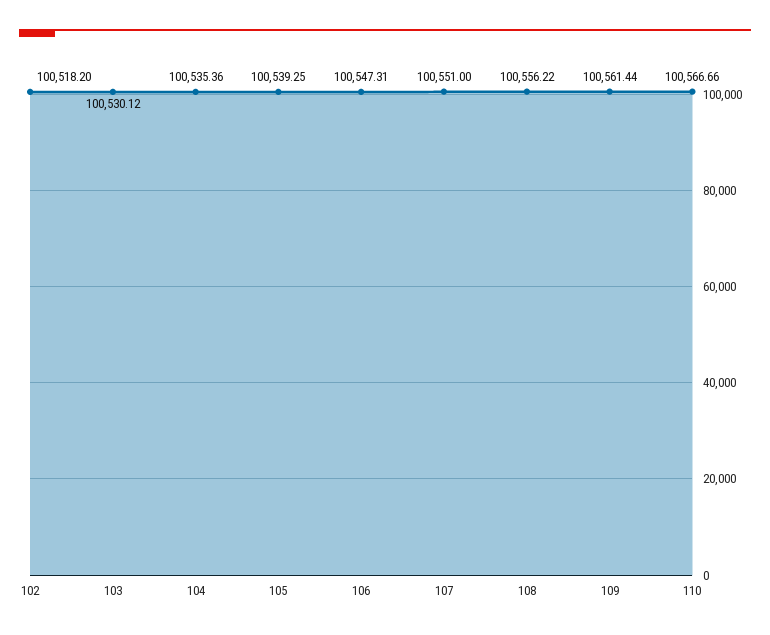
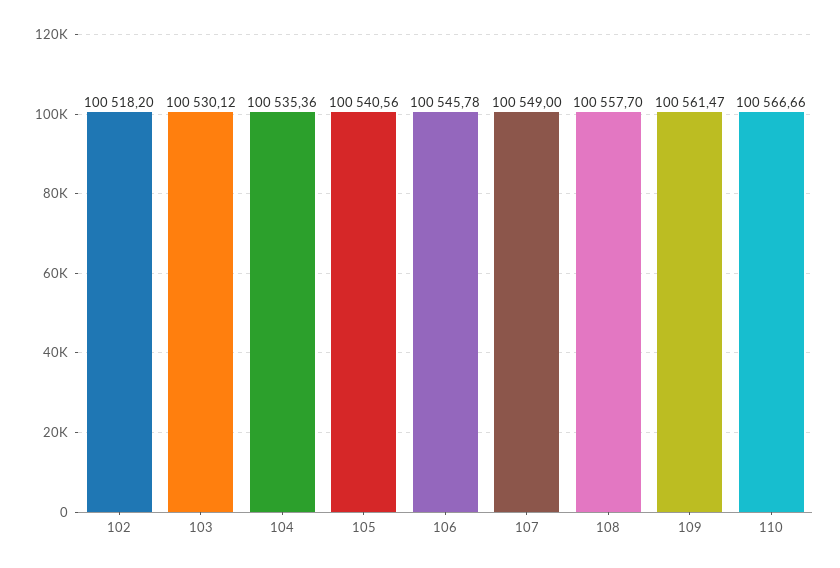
  {
    "102": 100518.2,
    "103": 100530.12,
    "104": 100535.36,
-   "105": 100539.25,
+   "105": 100540.56,
-   "106": 100547.31,
+   "106": 100545.78,
-   "107": 100551,
+   "107": 100549,
-   "108": 100556.22,
+   "108": 100557.7,
-   "109": 100561.44,
+   "109": 100561.47,
    "110": 100566.66
  }

